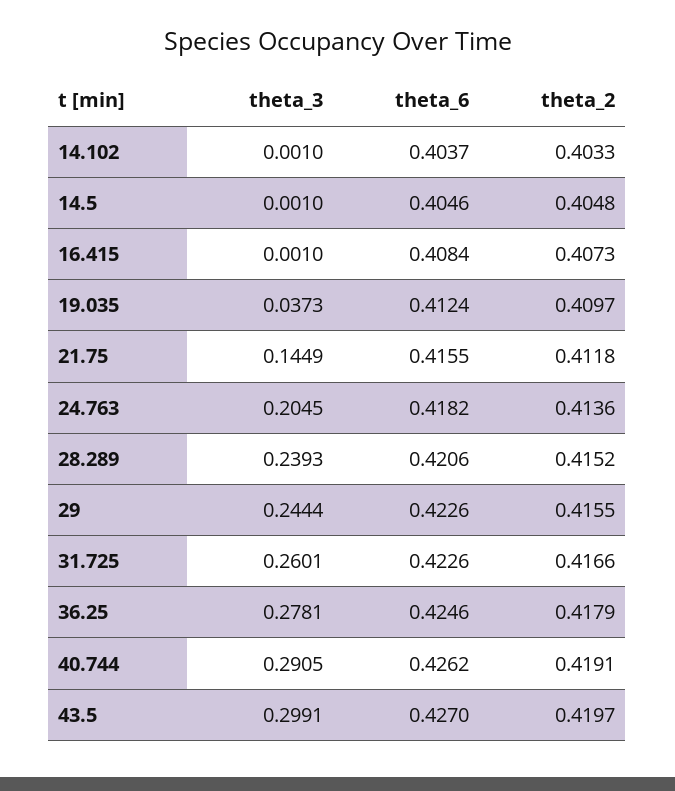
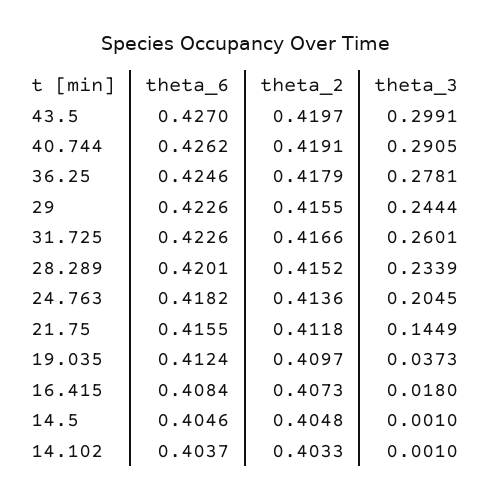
  {
    "theta_3": {
      "14.102": 0.001,
      "14.5": 0.001,
-     "16.415": 0.001,
+     "16.415": 0.018,
      "19.035": 0.0373,
      "21.75": 0.1449,
      "24.763": 0.2045,
-     "28.289": 0.2393,
+     "28.289": 0.2339,
      "29": 0.2444,
      "31.725": 0.2601,
      "36.25": 0.2781,
      "40.744": 0.2905,
      "43.5": 0.2991
    },
    "theta_6": {
      "14.102": 0.4037,
      "14.5": 0.4046,
      "16.415": 0.4084,
      "19.035": 0.4124,
      "21.75": 0.4155,
      "24.763": 0.4182,
-     "28.289": 0.4206,
+     "28.289": 0.4201,
      "29": 0.4226,
      "31.725": 0.4226,
      "36.25": 0.4246,
      "40.744": 0.4262,
      "43.5": 0.427
    },
    "theta_2": {
      "14.102": 0.4033,
      "14.5": 0.4048,
      "16.415": 0.4073,
      "19.035": 0.4097,
      "21.75": 0.4118,
      "24.763": 0.4136,
      "28.289": 0.4152,
      "29": 0.4155,
      "31.725": 0.4166,
      "36.25": 0.4179,
      "40.744": 0.4191,
      "43.5": 0.4197
    }
  }

